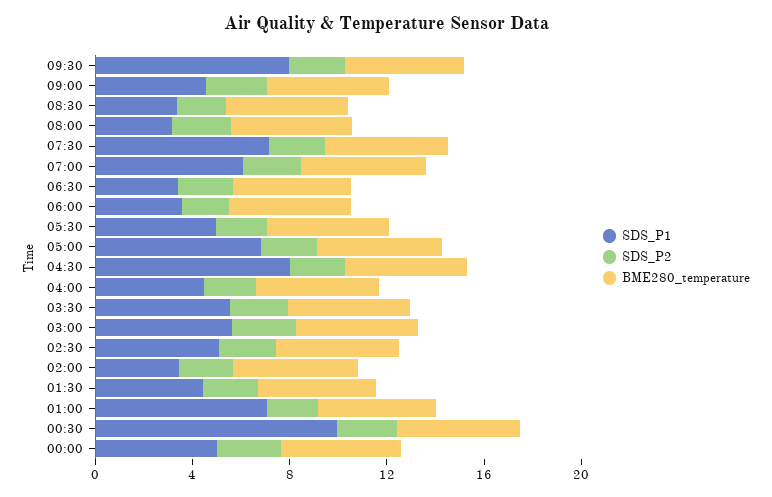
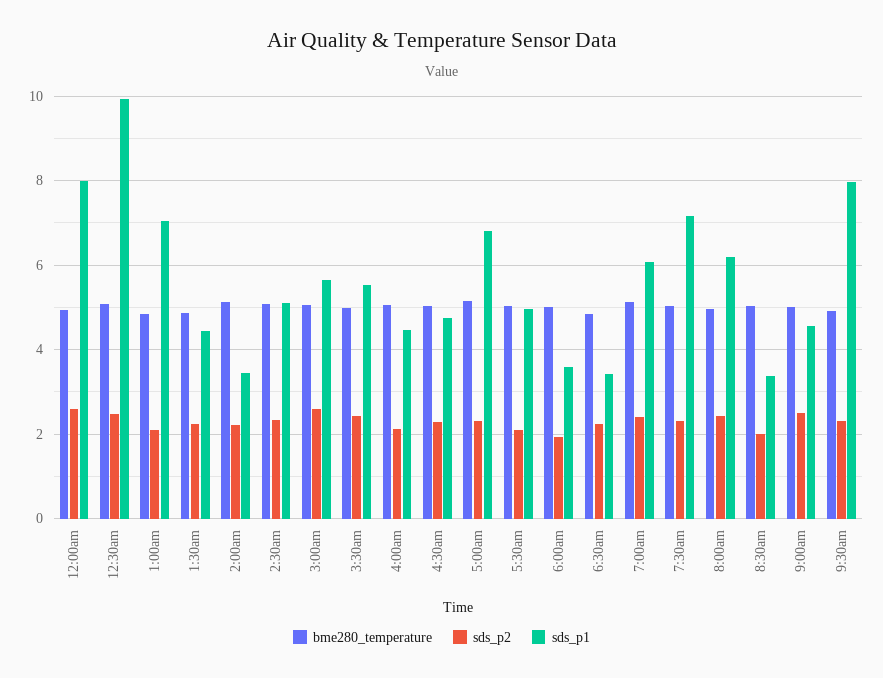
  {
    "SDS_P1": {
      "09:30": 8,
      "09:00": 4.6,
      "08:30": 3.4,
-     "08:00": 3,
+     "08:00": 6.2,
      "07:30": 7.2,
      "07:00": 6,
      "06:30": 3.4,
      "06:00": 3.6,
      "05:30": 5,
      "05:00": 6.8,
-     "04:30": 8,
+     "04:30": 4.8,
      "04:00": 4.4,
      "03:30": 5.6,
      "03:00": 5.6,
      "02:30": 5.2,
      "02:00": 3.4,
      "01:30": 4.4,
      "01:00": 7,
      "00:30": 10,
-     "00:00": 5
+     "00:00": 8
    },
    "SDS_P2": {
      "09:30": 2.4,
      "09:00": 2.6,
      "08:30": 2,
      "08:00": 2.4,
      "07:30": 2.4,
      "07:00": 2.4,
      "06:30": 2.2,
      "06:00": 2,
      "05:30": 2.2,
      "05:00": 2.4,
      "04:30": 2.2,
      "04:00": 2.2,
      "03:30": 2.4,
      "03:00": 2.6,
      "02:30": 2.4,
      "02:00": 2.2,
      "01:30": 2.2,
      "01:00": 2.2,
      "00:30": 2.4,
      "00:00": 2.6
    },
    "BME280_temperature": {
      "09:30": 5,
      "09:00": 5,
      "08:30": 5,
      "08:00": 5,
      "07:30": 5,
      "07:00": 5.2,
      "06:30": 4.8,
      "06:00": 5,
      "05:30": 5,
      "05:00": 5.2,
      "04:30": 5,
      "04:00": 5,
      "03:30": 5,
      "03:00": 5,
      "02:30": 5,
      "02:00": 5.2,
      "01:30": 4.8,
      "01:00": 4.8,
      "00:30": 5,
      "00:00": 5
    }
  }

